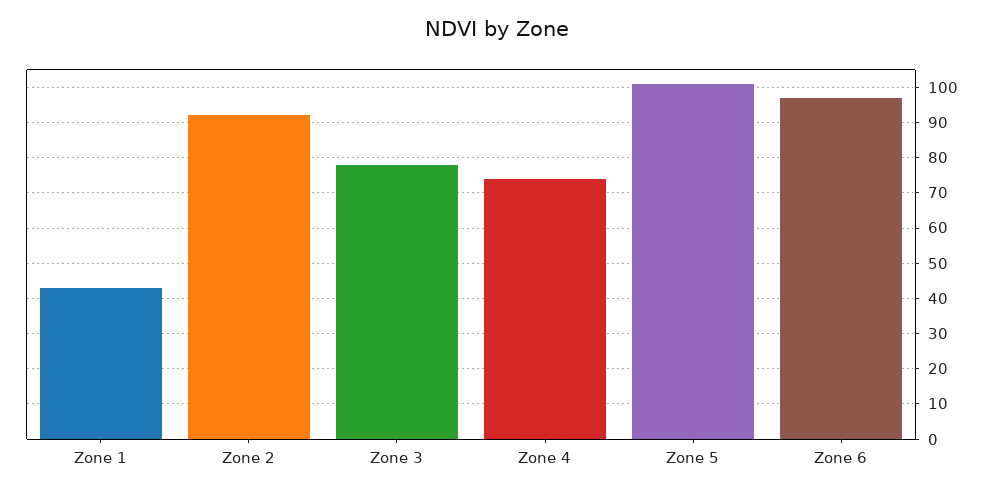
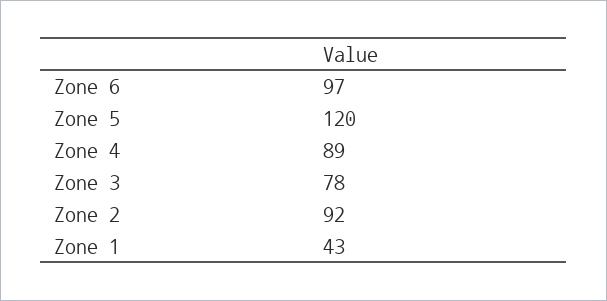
  {
    "Zone 1": 43,
    "Zone 2": 92,
    "Zone 3": 78,
-   "Zone 4": 75,
+   "Zone 4": 89,
-   "Zone 5": 100,
+   "Zone 5": 120,
    "Zone 6": 97
  }

